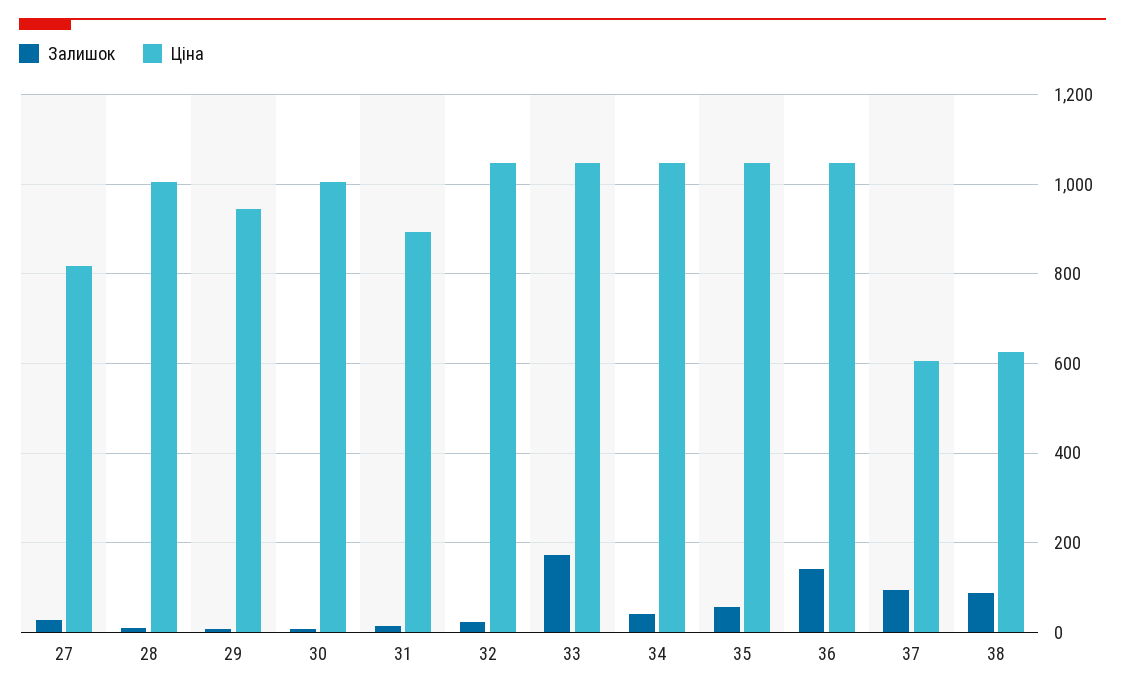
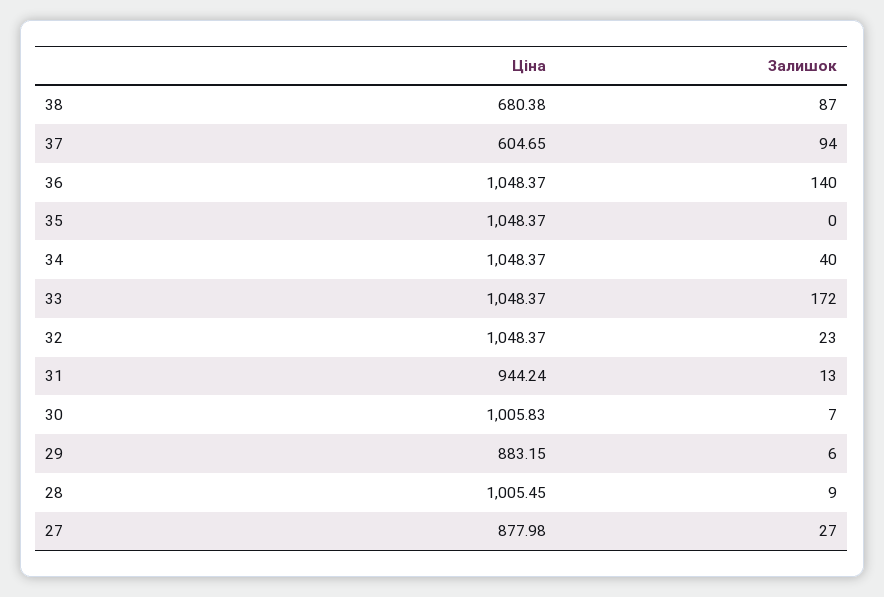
  {
    "Залишок": {
      "27": 27,
      "28": 9,
      "29": 6,
      "30": 7,
      "31": 13,
      "32": 23,
      "33": 172,
      "34": 40,
-     "35": 60,
+     "35": 0,
      "36": 140,
      "37": 94,
      "38": 87
    },
    "Ціна": {
-     "27": 820,
+     "27": 877.98,
      "28": 1005.45,
-     "29": 940,
+     "29": 883.15,
      "30": 1005.83,
-     "31": 900,
+     "31": 944.24,
      "32": 1048.37,
      "33": 1048.37,
      "34": 1048.37,
      "35": 1048.37,
      "36": 1048.37,
      "37": 604.65,
-     "38": 620
+     "38": 680.38
    }
  }

